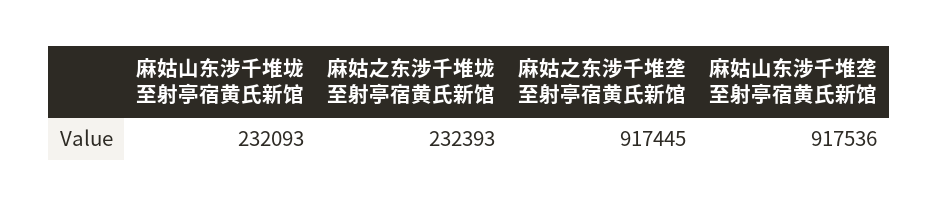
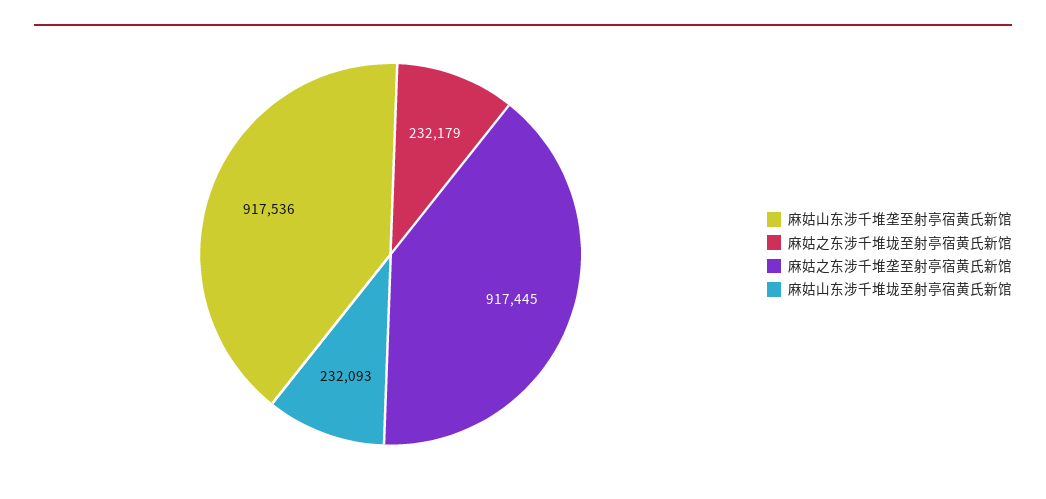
  {
    "麻姑山东涉千堆垅至射亭宿黄氏新馆": 232093,
-   "麻姑之东涉千堆垅至射亭宿黄氏新馆": 232393,
+   "麻姑之东涉千堆垅至射亭宿黄氏新馆": 232179,
    "麻姑之东涉千堆垄至射亭宿黄氏新馆": 917445,
    "麻姑山东涉千堆垄至射亭宿黄氏新馆": 917536
  }

